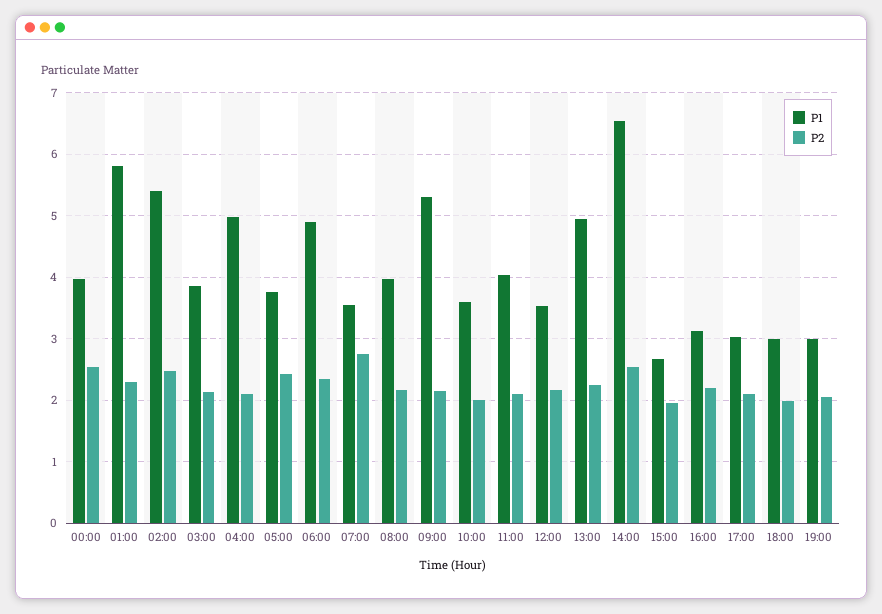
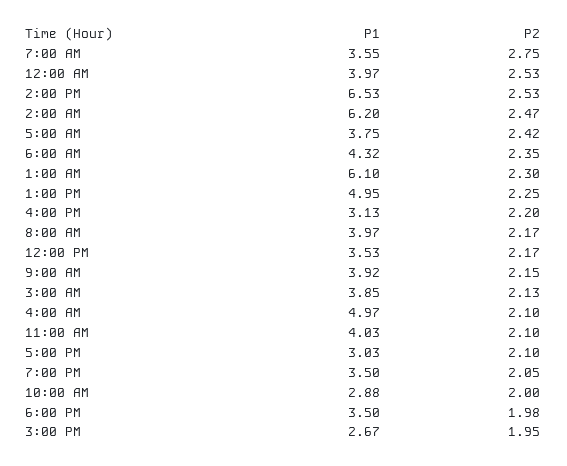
  {
    "P1": {
      "00:00": 3.97,
-     "01:00": 5.8,
+     "01:00": 6.1,
-     "02:00": 5.4,
+     "02:00": 6.2,
      "03:00": 3.85,
      "04:00": 4.97,
      "05:00": 3.75,
-     "06:00": 4.9,
+     "06:00": 4.32,
      "07:00": 3.55,
      "08:00": 3.97,
-     "09:00": 5.3,
+     "09:00": 3.92,
-     "10:00": 3.6,
+     "10:00": 2.88,
      "11:00": 4.03,
      "12:00": 3.53,
      "13:00": 4.95,
      "14:00": 6.53,
      "15:00": 2.67,
      "16:00": 3.13,
      "17:00": 3.03,
-     "18:00": 3,
+     "18:00": 3.5,
-     "19:00": 3
+     "19:00": 3.5
    },
    "P2": {
      "00:00": 2.53,
      "01:00": 2.3,
      "02:00": 2.47,
      "03:00": 2.13,
      "04:00": 2.1,
      "05:00": 2.42,
      "06:00": 2.35,
      "07:00": 2.75,
      "08:00": 2.17,
      "09:00": 2.15,
      "10:00": 2,
      "11:00": 2.1,
      "12:00": 2.17,
      "13:00": 2.25,
      "14:00": 2.53,
      "15:00": 1.95,
      "16:00": 2.2,
      "17:00": 2.1,
      "18:00": 1.98,
      "19:00": 2.05
    }
  }

